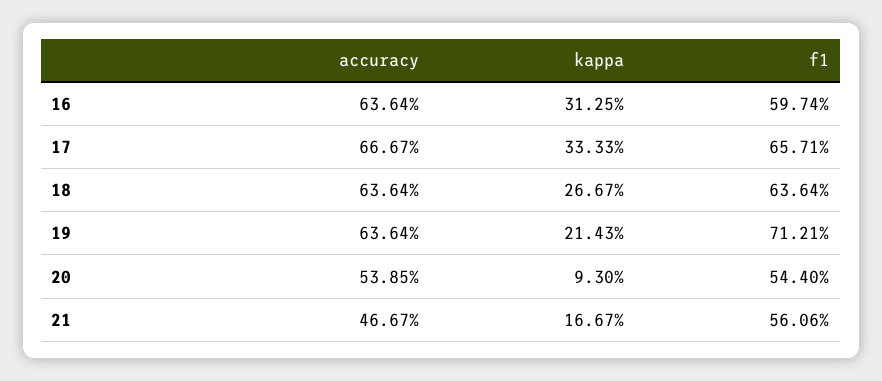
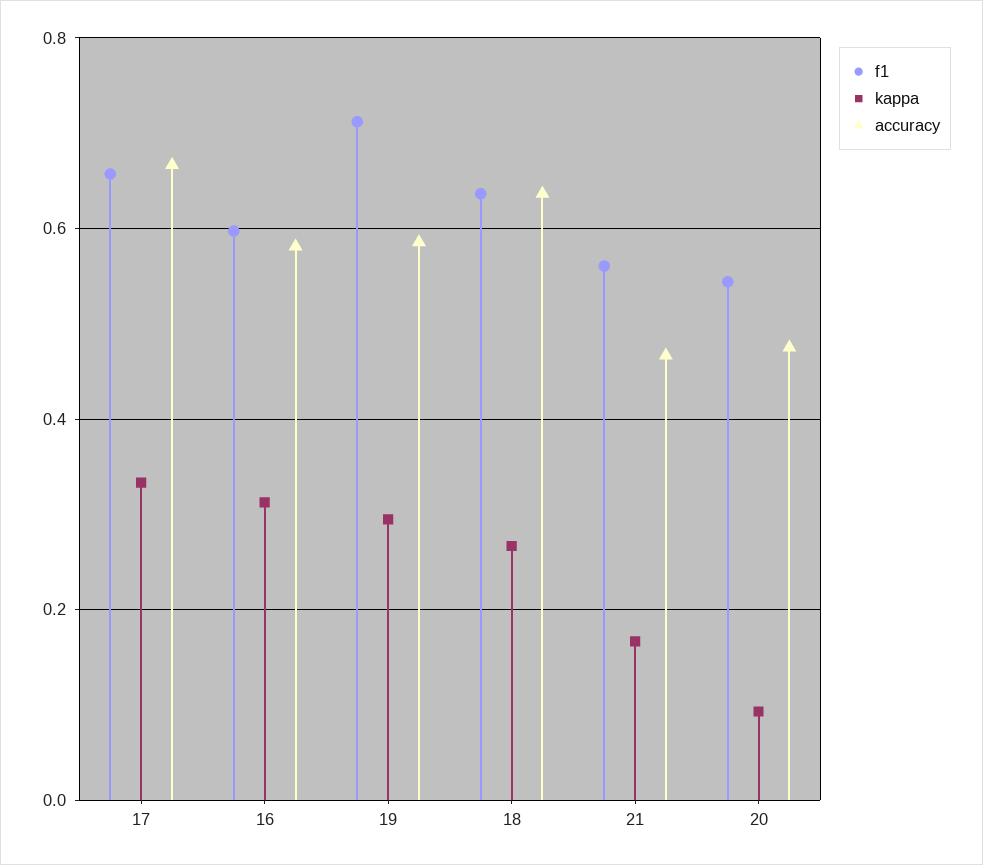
  {
    "accuracy": {
-     "16": 0.6364,
+     "16": 0.58,
      "17": 0.6667,
      "18": 0.6364,
-     "19": 0.6364,
+     "19": 0.58,
-     "20": 0.5385,
+     "20": 0.48,
      "21": 0.4667
    },
    "kappa": {
      "16": 0.3125,
      "17": 0.3333,
      "18": 0.2667,
-     "19": 0.2143,
+     "19": 0.3,
      "20": 0.093,
      "21": 0.1667
    },
    "f1": {
      "16": 0.5974,
      "17": 0.6571,
      "18": 0.6364,
      "19": 0.7121,
      "20": 0.544,
      "21": 0.5606
    }
  }

